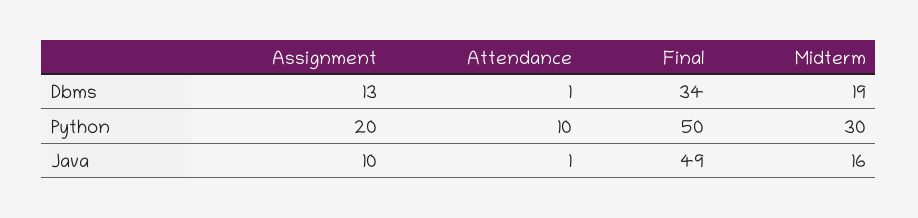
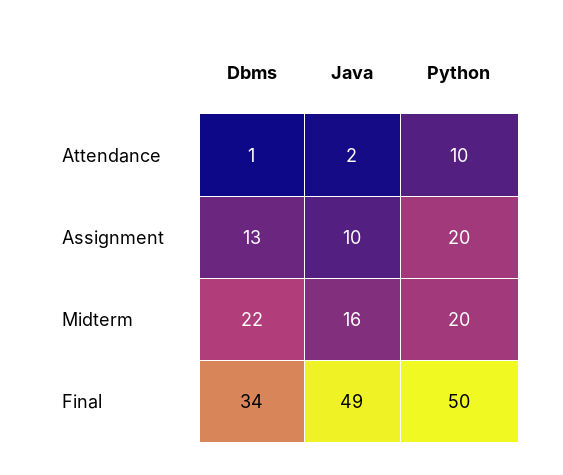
  {
    "Assignment": {
      "Dbms": 13,
      "Python": 20,
      "Java": 10
    },
    "Attendance": {
      "Dbms": 1,
      "Python": 10,
-     "Java": 1
+     "Java": 2
    },
    "Final": {
      "Dbms": 34,
      "Python": 50,
      "Java": 49
    },
    "Midterm": {
-     "Dbms": 19,
+     "Dbms": 22,
-     "Python": 30,
+     "Python": 20,
      "Java": 16
    }
  }

